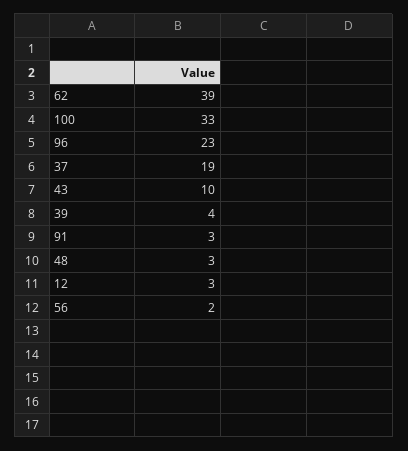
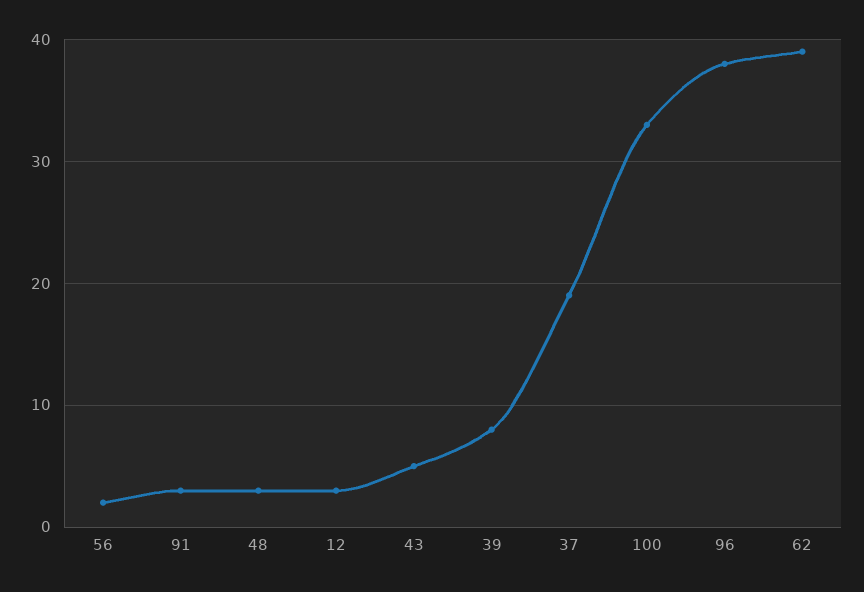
  {
    "62": 39,
    "100": 33,
-   "96": 23,
+   "96": 38,
    "37": 19,
-   "43": 10,
+   "43": 5,
-   "39": 4,
+   "39": 8,
    "91": 3,
    "48": 3,
    "12": 3,
    "56": 2
  }

